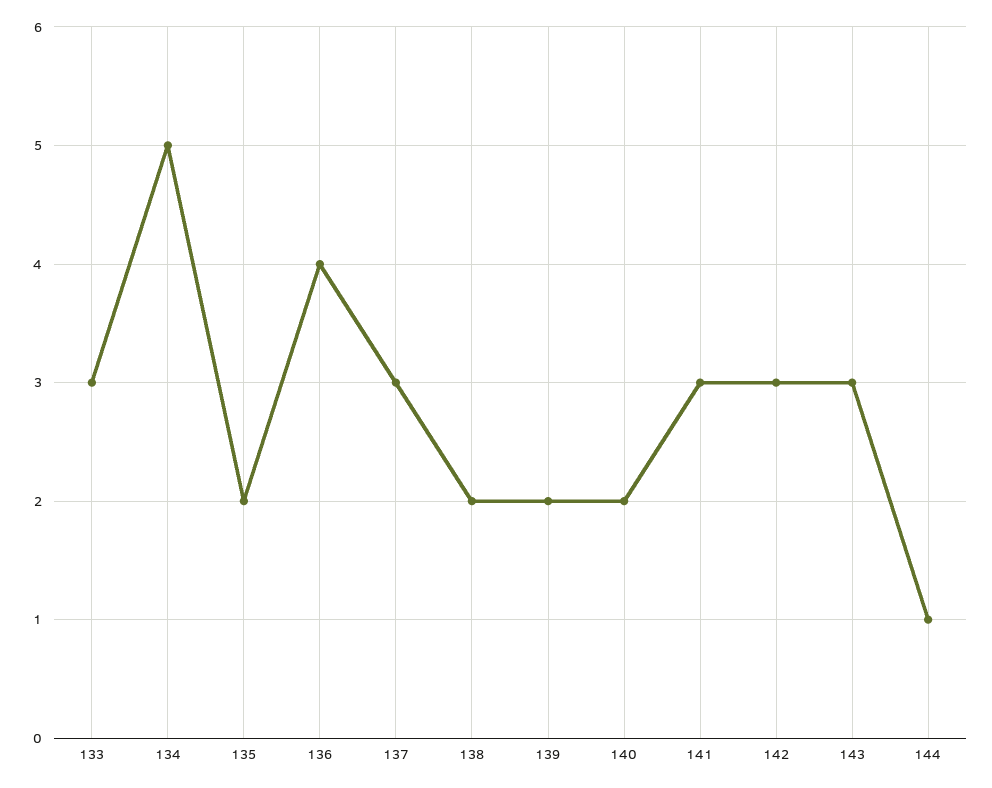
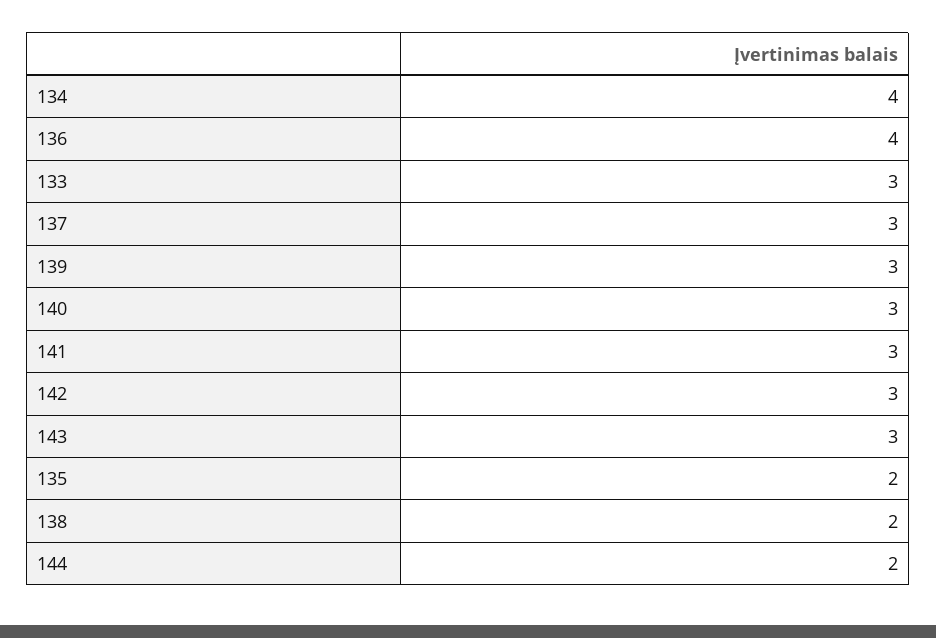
  {
    "133": 3,
-   "134": 5,
+   "134": 4,
    "135": 2,
    "136": 4,
    "137": 3,
    "138": 2,
-   "139": 2,
+   "139": 3,
-   "140": 2,
+   "140": 3,
    "141": 3,
    "142": 3,
    "143": 3,
-   "144": 1
+   "144": 2
  }

